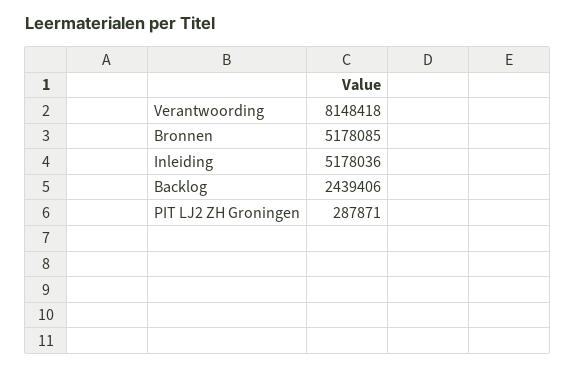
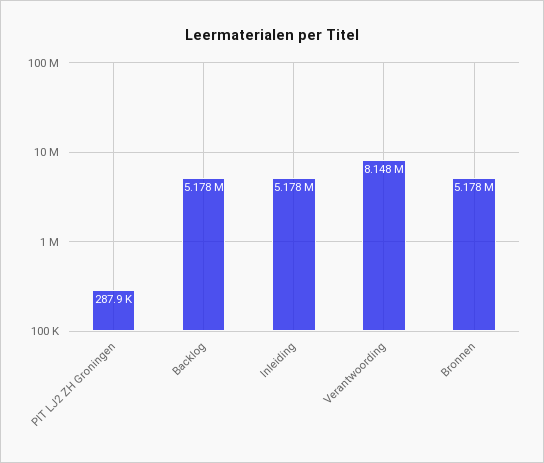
  {
    "Verantwoording": 8148418,
    "Bronnen": 5178085,
    "Inleiding": 5178036,
-   "Backlog": 2439406,
+   "Backlog": 5178000,
    "PIT LJ2 ZH Groningen": 287871
  }

